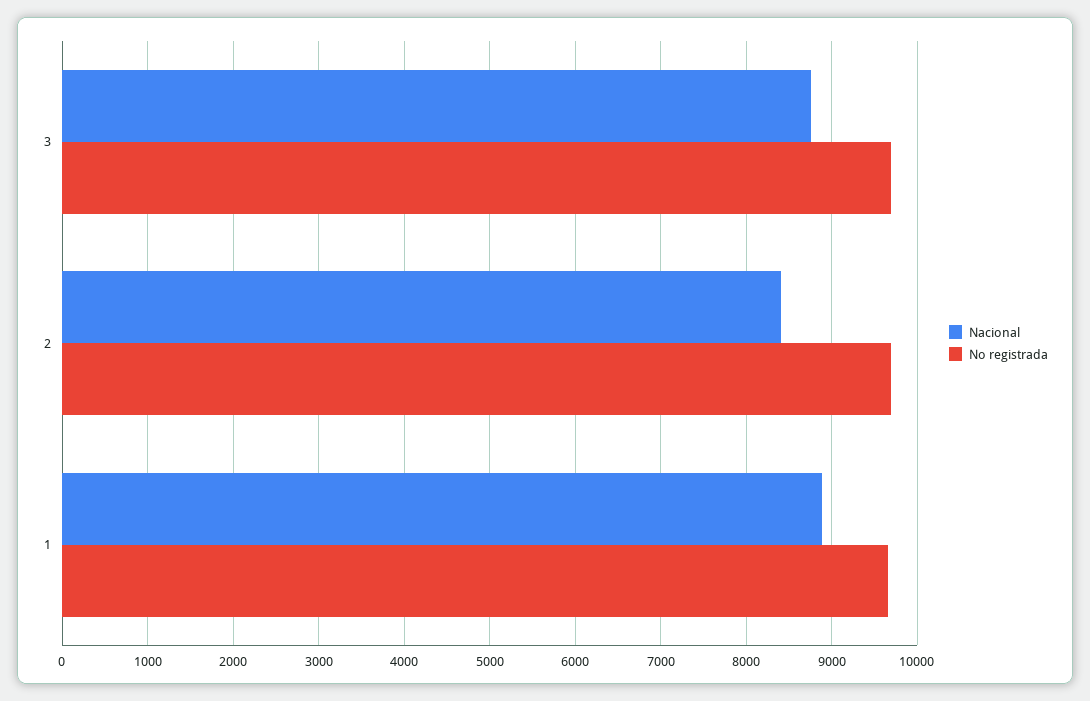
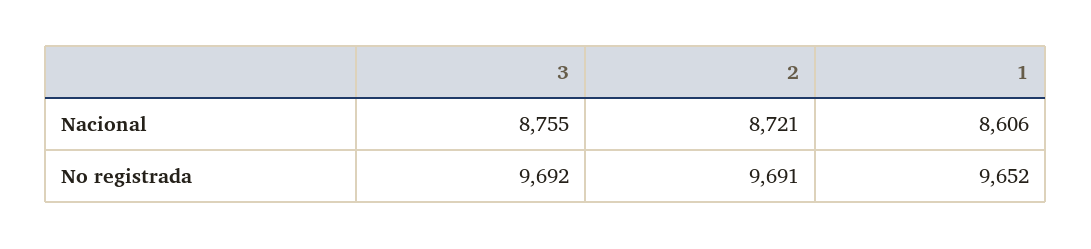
  {
    "Nacional": {
      "3": 8755,
-     "2": 8400,
+     "2": 8721,
-     "1": 8900
+     "1": 8606
    },
    "No registrada": {
      "3": 9692,
      "2": 9691,
      "1": 9652
    }
  }

